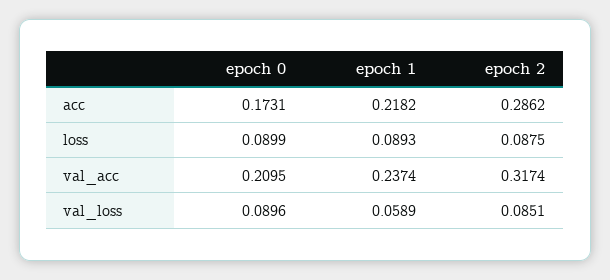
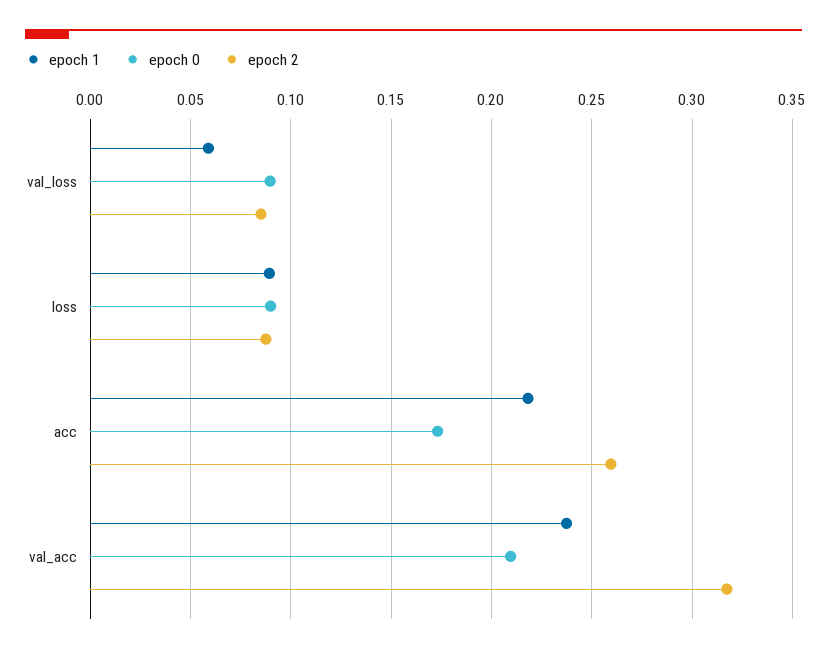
  {
    "epoch 0": {
      "acc": 0.1731,
      "loss": 0.0899,
      "val_acc": 0.2095,
      "val_loss": 0.0896
    },
    "epoch 1": {
      "acc": 0.2182,
      "loss": 0.0893,
      "val_acc": 0.2374,
      "val_loss": 0.0589
    },
    "epoch 2": {
-     "acc": 0.2862,
+     "acc": 0.26,
      "loss": 0.0875,
      "val_acc": 0.3174,
      "val_loss": 0.0851
    }
  }

